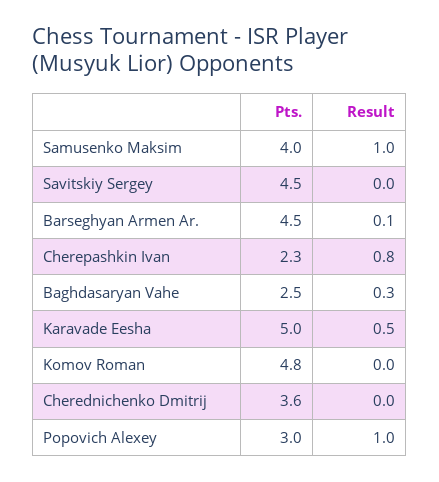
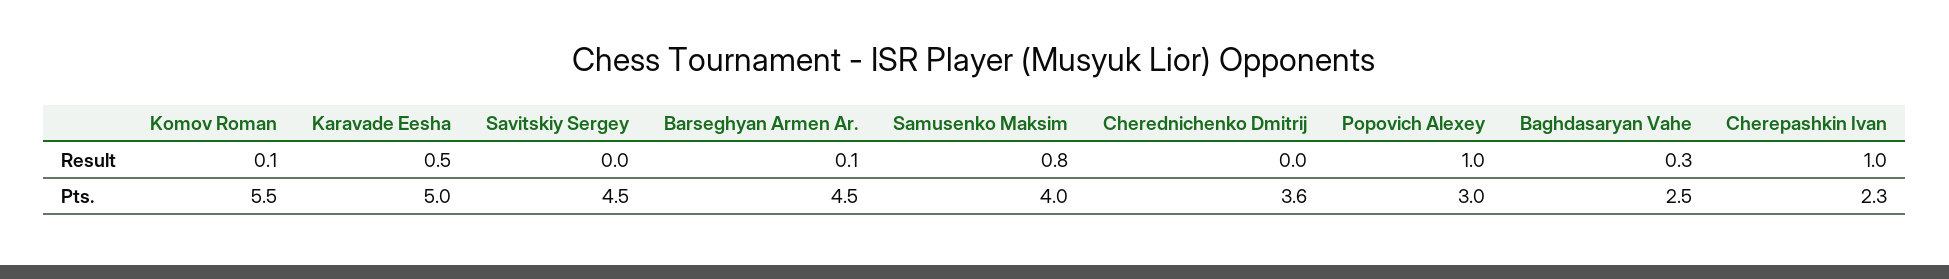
  {
    "Pts.": {
      "Samusenko Maksim": 4,
      "Savitskiy Sergey": 4.5,
      "Barseghyan Armen Ar.": 4.5,
      "Cherepashkin Ivan": 2.3,
      "Baghdasaryan Vahe": 2.5,
      "Karavade Eesha": 5,
-     "Komov Roman": 4.8,
+     "Komov Roman": 5.5,
      "Cherednichenko Dmitrij": 3.6,
      "Popovich Alexey": 3
    },
    "Result": {
-     "Samusenko Maksim": 1,
+     "Samusenko Maksim": 0.8,
      "Savitskiy Sergey": 0,
      "Barseghyan Armen Ar.": 0.1,
-     "Cherepashkin Ivan": 0.8,
+     "Cherepashkin Ivan": 1,
      "Baghdasaryan Vahe": 0.3,
      "Karavade Eesha": 0.5,
-     "Komov Roman": 0,
+     "Komov Roman": 0.1,
      "Cherednichenko Dmitrij": 0,
      "Popovich Alexey": 1
    }
  }

